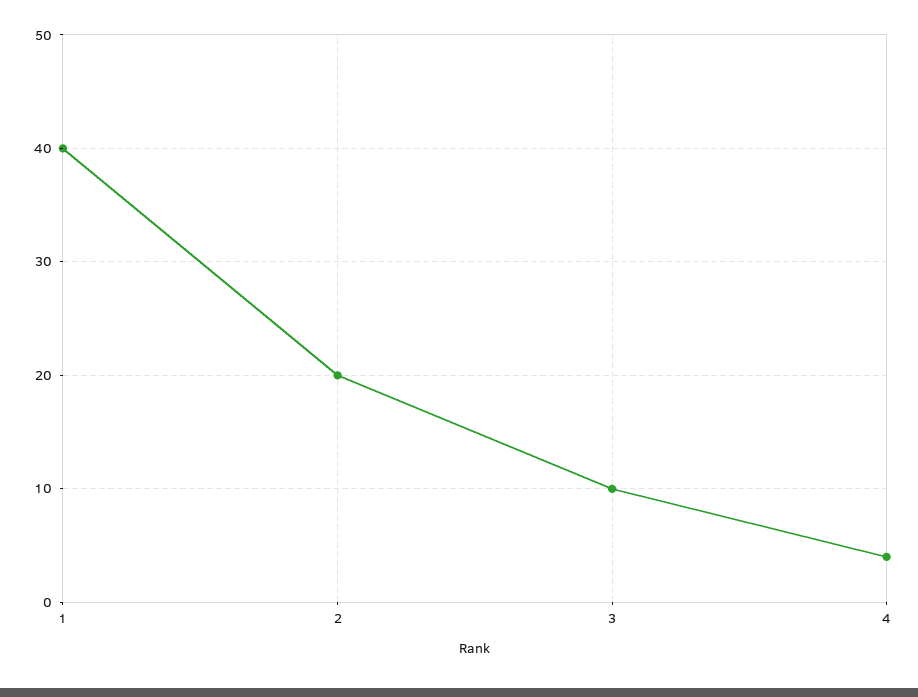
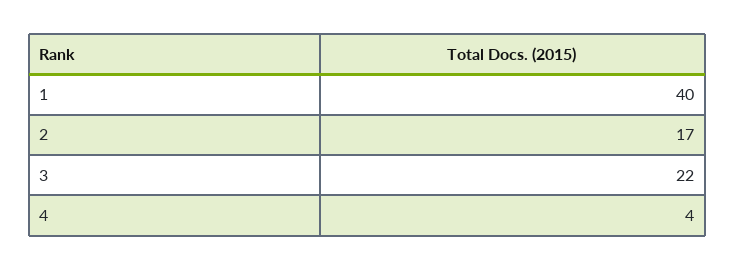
  {
    "1": 40,
-   "2": 20,
+   "2": 17,
-   "3": 10,
+   "3": 22,
    "4": 4
  }

